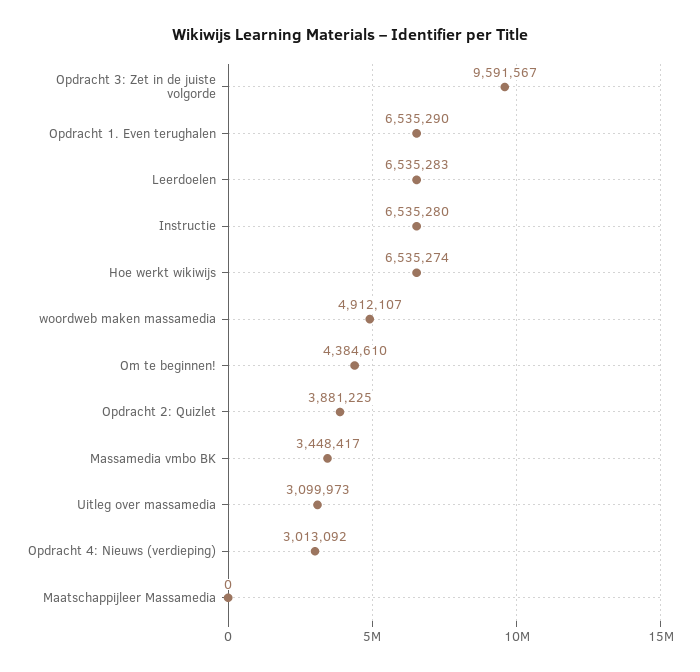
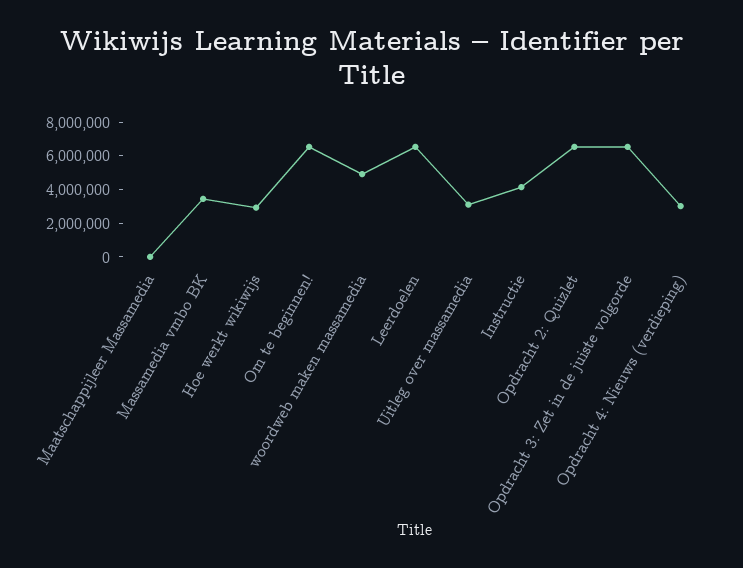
  {
-   "Opdracht 3: Zet in de juiste volgorde": 9591567,
+   "Opdracht 3: Zet in de juiste volgorde": 6500000,
-   "Opdracht 1. Even terughalen": 6535290,
    "Leerdoelen": 6535283,
-   "Instructie": 6535280,
+   "Instructie": 4000000,
-   "Hoe werkt wikiwijs": 6535274,
+   "Hoe werkt wikiwijs": 3000000,
    "woordweb maken massamedia": 4912107,
-   "Om te beginnen!": 4384610,
+   "Om te beginnen!": 6500000,
-   "Opdracht 2: Quizlet": 3881225,
+   "Opdracht 2: Quizlet": 6500000,
    "Massamedia vmbo BK": 3448417,
    "Uitleg over massamedia": 3099973,
    "Opdracht 4: Nieuws (verdieping)": 3013092,
    "Maatschappijleer Massamedia": 0
  }

